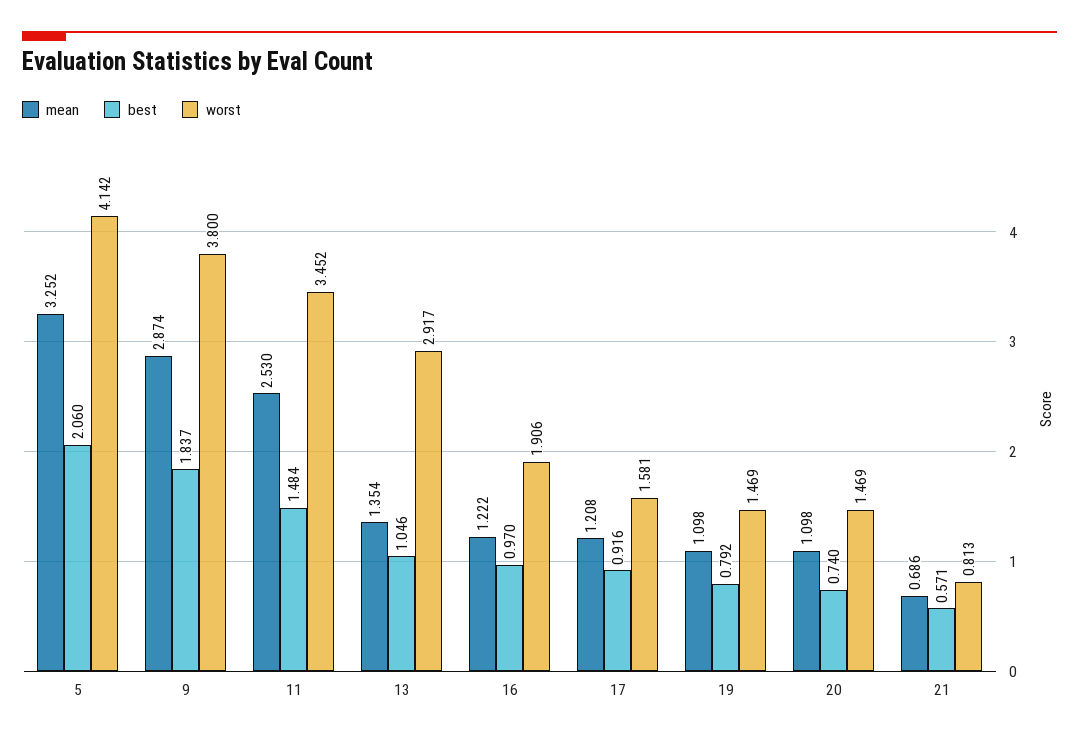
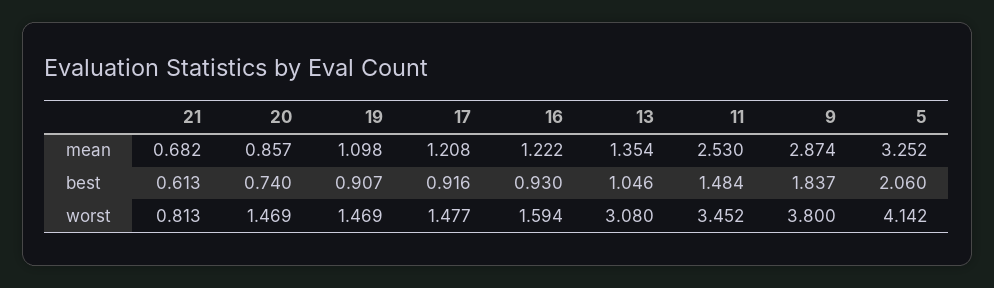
  {
    "mean": {
      "5": 3.252,
      "9": 2.874,
      "11": 2.53,
      "13": 1.354,
      "16": 1.222,
      "17": 1.208,
      "19": 1.098,
-     "20": 1.098,
+     "20": 0.857,
-     "21": 0.686
+     "21": 0.682
    },
    "best": {
      "5": 2.06,
      "9": 1.837,
      "11": 1.484,
      "13": 1.046,
-     "16": 0.97,
+     "16": 0.93,
      "17": 0.916,
-     "19": 0.792,
+     "19": 0.907,
      "20": 0.74,
-     "21": 0.571
+     "21": 0.613
    },
    "worst": {
      "5": 4.142,
      "9": 3.8,
      "11": 3.452,
-     "13": 2.917,
+     "13": 3.08,
-     "16": 1.906,
+     "16": 1.594,
-     "17": 1.581,
+     "17": 1.477,
      "19": 1.469,
      "20": 1.469,
      "21": 0.813
    }
  }

